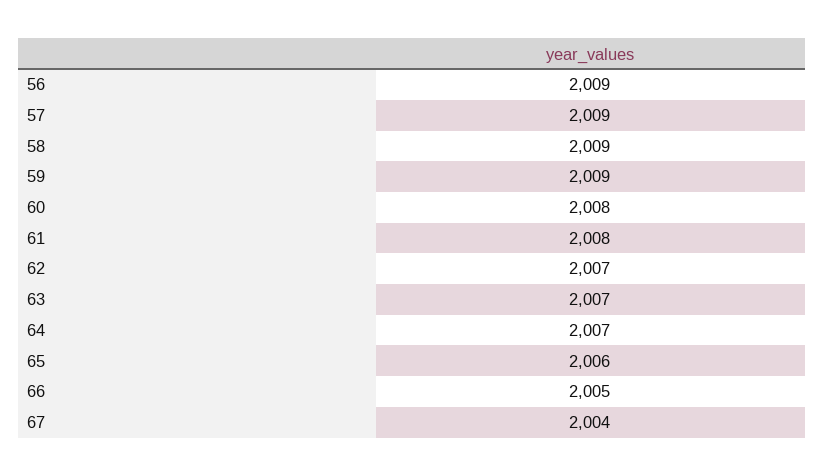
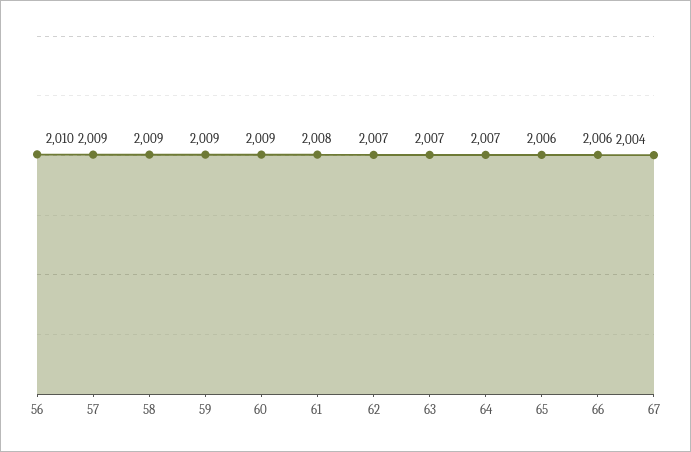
  {
-   "56": 2009,
+   "56": 2010,
    "57": 2009,
    "58": 2009,
    "59": 2009,
-   "60": 2008,
+   "60": 2009,
    "61": 2008,
    "62": 2007,
    "63": 2007,
    "64": 2007,
    "65": 2006,
-   "66": 2005,
+   "66": 2006,
    "67": 2004
  }

